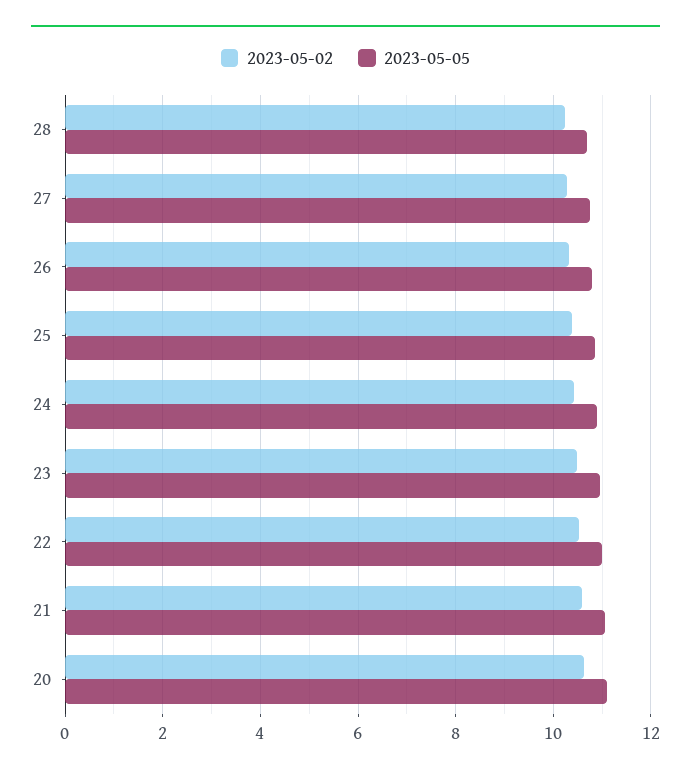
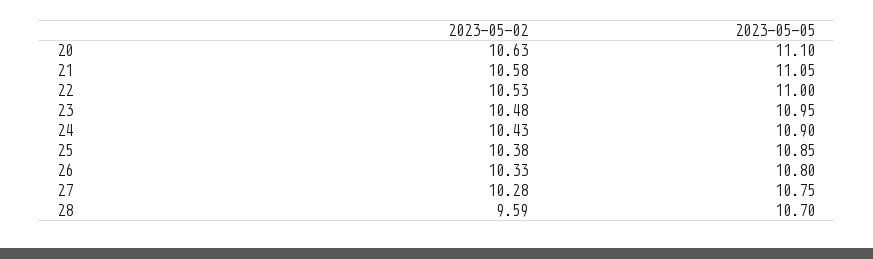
  {
    "2023-05-02": {
-     "28": 10.2,
+     "28": 9.59,
      "27": 10.28,
      "26": 10.33,
      "25": 10.38,
      "24": 10.43,
      "23": 10.48,
      "22": 10.53,
      "21": 10.58,
      "20": 10.63
    },
    "2023-05-05": {
      "28": 10.7,
      "27": 10.75,
      "26": 10.8,
      "25": 10.85,
      "24": 10.9,
      "23": 10.95,
      "22": 11,
      "21": 11.05,
      "20": 11.1
    }
  }

